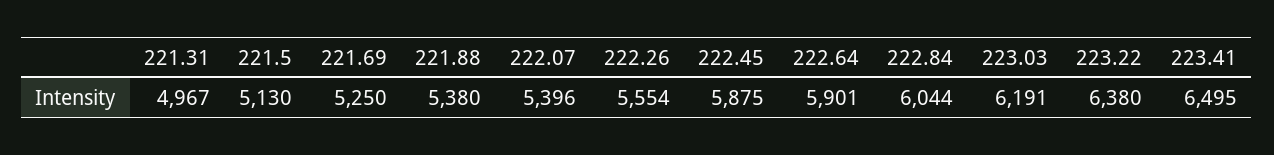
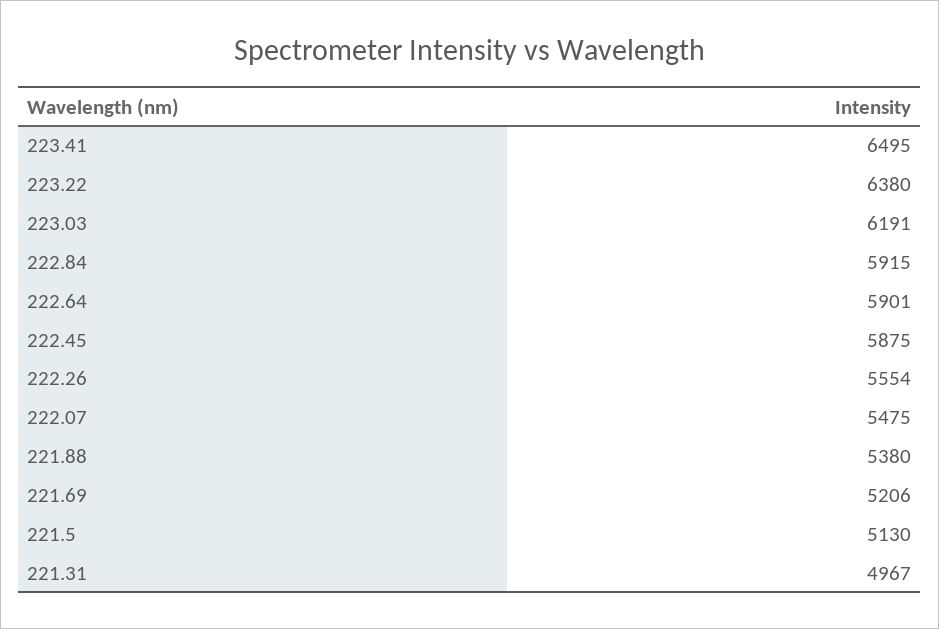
  {
    "221.31": 4967,
    "221.5": 5130,
-   "221.69": 5250,
+   "221.69": 5206,
    "221.88": 5380,
-   "222.07": 5396,
+   "222.07": 5475,
    "222.26": 5554,
    "222.45": 5875,
    "222.64": 5901,
-   "222.84": 6044,
+   "222.84": 5915,
    "223.03": 6191,
    "223.22": 6380,
    "223.41": 6495
  }

